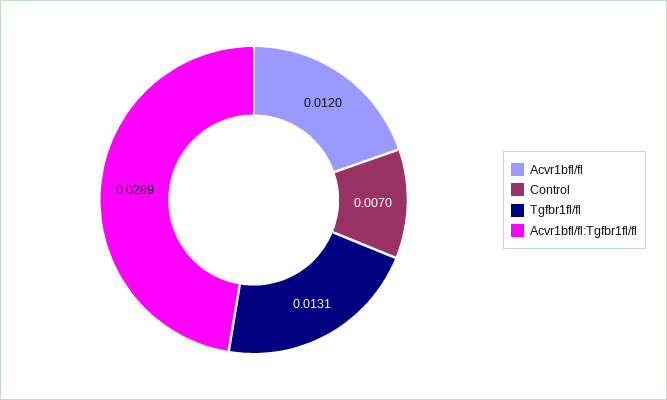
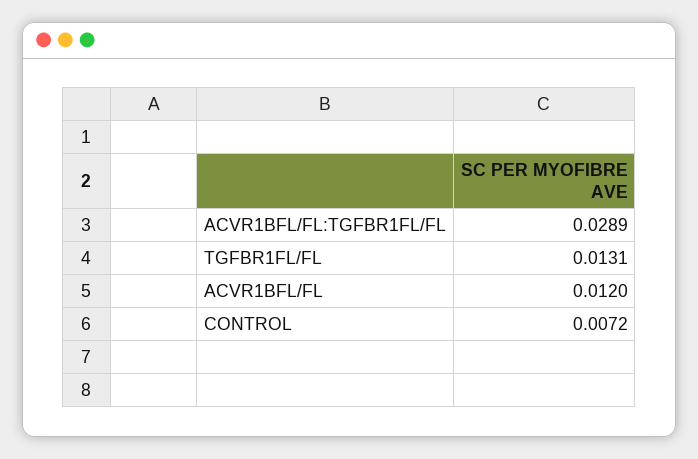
  {
    "Acvr1bfl/fl": 0.012,
-   "Control": 0.007,
+   "Control": 0.0072,
    "Tgfbr1fl/fl": 0.0131,
    "Acvr1bfl/fl:Tgfbr1fl/fl": 0.0289
  }

